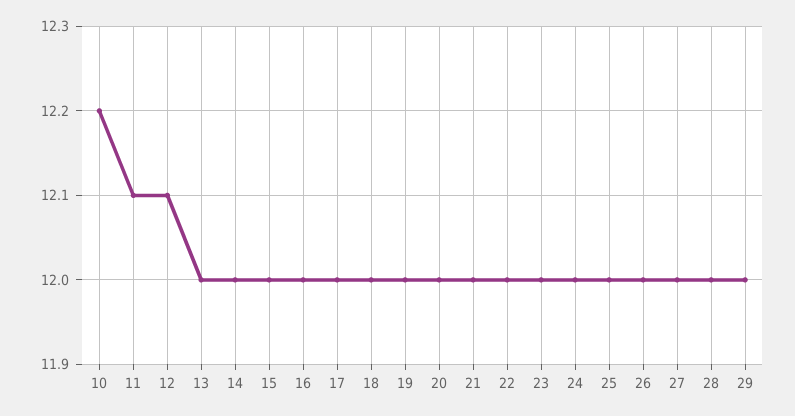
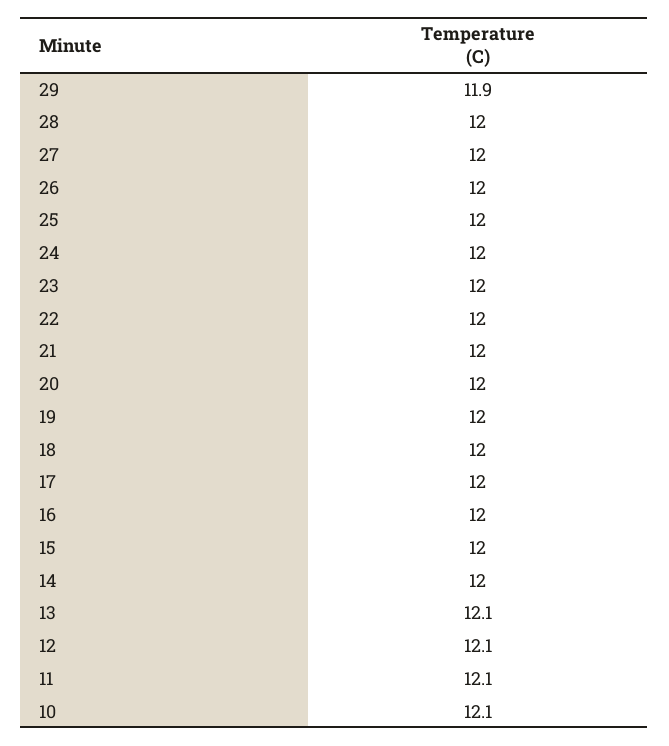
  {
-   "10": 12.2,
+   "10": 12.1,
    "11": 12.1,
    "12": 12.1,
-   "13": 12,
+   "13": 12.1,
    "14": 12,
    "15": 12,
    "16": 12,
    "17": 12,
    "18": 12,
    "19": 12,
    "20": 12,
    "21": 12,
    "22": 12,
    "23": 12,
    "24": 12,
    "25": 12,
    "26": 12,
    "27": 12,
    "28": 12,
-   "29": 12
+   "29": 11.9
  }

